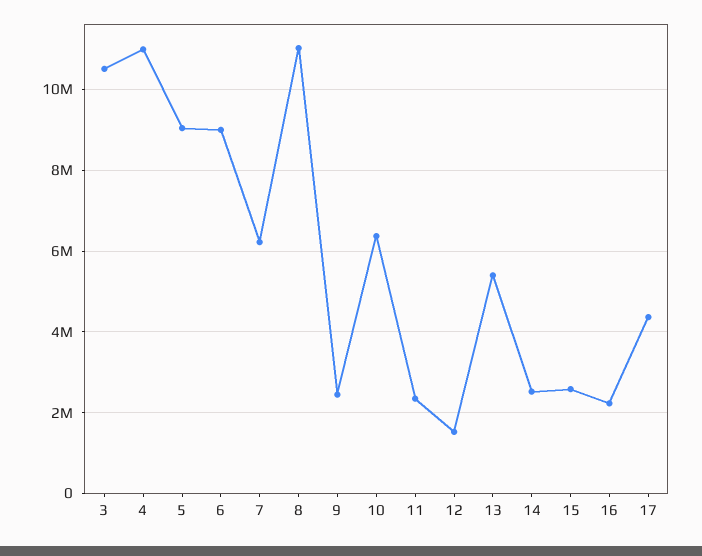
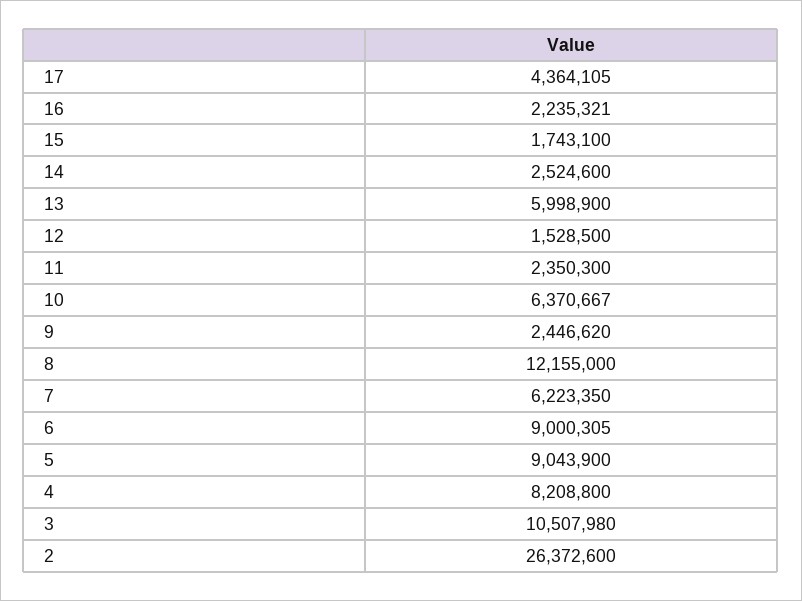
  {
    "3": 10507980,
-   "4": 11000000,
+   "4": 8208800,
    "5": 9043900,
    "6": 9000305,
    "7": 6223350,
-   "8": 11000000,
+   "8": 12155000,
    "9": 2446620,
    "10": 6370667,
    "11": 2350300,
    "12": 1528500,
-   "13": 5400000,
+   "13": 5998900,
    "14": 2524600,
-   "15": 2600000,
+   "15": 1743100,
    "16": 2235321,
-   "17": 4364105
+   "17": 4364105,
+   "2": 26372600
  }

